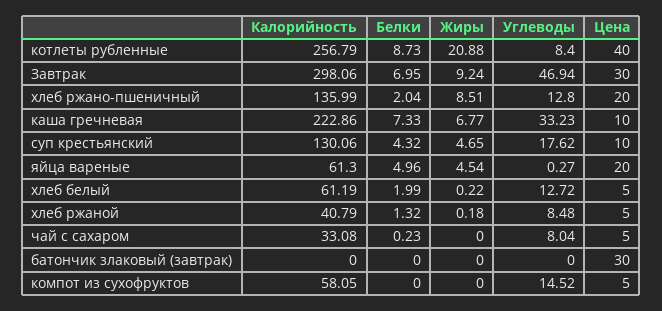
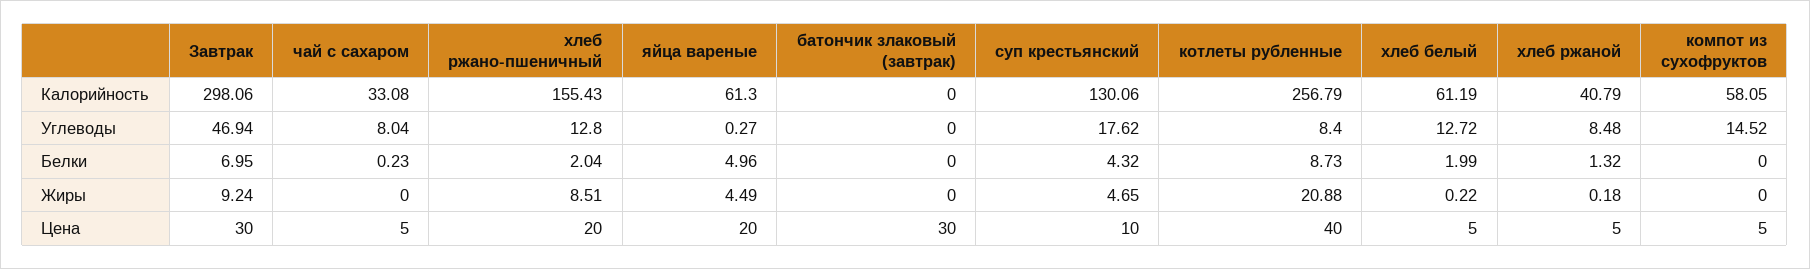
  {
    "Калорийность": {
      "котлеты рубленные": 256.79,
      "Завтрак": 298.06,
-     "хлеб ржано-пшеничный": 135.99,
+     "хлеб ржано-пшеничный": 155.43,
-     "каша гречневая": 222.86,
      "суп крестьянский": 130.06,
      "яйца вареные": 61.3,
      "хлеб белый": 61.19,
      "хлеб ржаной": 40.79,
      "чай с сахаром": 33.08,
      "батончик злаковый (завтрак)": 0,
      "компот из сухофруктов": 58.05
    },
    "Белки": {
      "котлеты рубленные": 8.73,
      "Завтрак": 6.95,
      "хлеб ржано-пшеничный": 2.04,
-     "каша гречневая": 7.33,
      "суп крестьянский": 4.32,
      "яйца вареные": 4.96,
      "хлеб белый": 1.99,
      "хлеб ржаной": 1.32,
      "чай с сахаром": 0.23,
      "батончик злаковый (завтрак)": 0,
      "компот из сухофруктов": 0
    },
    "Жиры": {
      "котлеты рубленные": 20.88,
      "Завтрак": 9.24,
      "хлеб ржано-пшеничный": 8.51,
-     "каша гречневая": 6.77,
      "суп крестьянский": 4.65,
-     "яйца вареные": 4.54,
+     "яйца вареные": 4.49,
      "хлеб белый": 0.22,
      "хлеб ржаной": 0.18,
      "чай с сахаром": 0,
      "батончик злаковый (завтрак)": 0,
      "компот из сухофруктов": 0
    },
    "Углеводы": {
      "котлеты рубленные": 8.4,
      "Завтрак": 46.94,
      "хлеб ржано-пшеничный": 12.8,
-     "каша гречневая": 33.23,
      "суп крестьянский": 17.62,
      "яйца вареные": 0.27,
      "хлеб белый": 12.72,
      "хлеб ржаной": 8.48,
      "чай с сахаром": 8.04,
      "батончик злаковый (завтрак)": 0,
      "компот из сухофруктов": 14.52
    },
    "Цена": {
      "котлеты рубленные": 40,
      "Завтрак": 30,
      "хлеб ржано-пшеничный": 20,
-     "каша гречневая": 10,
      "суп крестьянский": 10,
      "яйца вареные": 20,
      "хлеб белый": 5,
      "хлеб ржаной": 5,
      "чай с сахаром": 5,
      "батончик злаковый (завтрак)": 30,
      "компот из сухофруктов": 5
    }
  }

